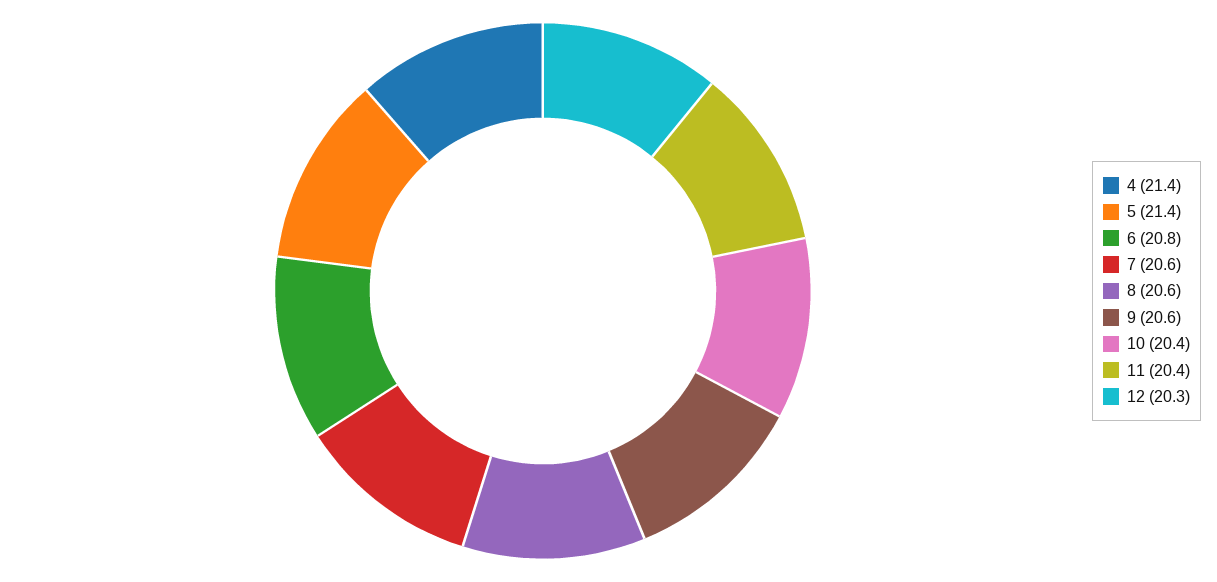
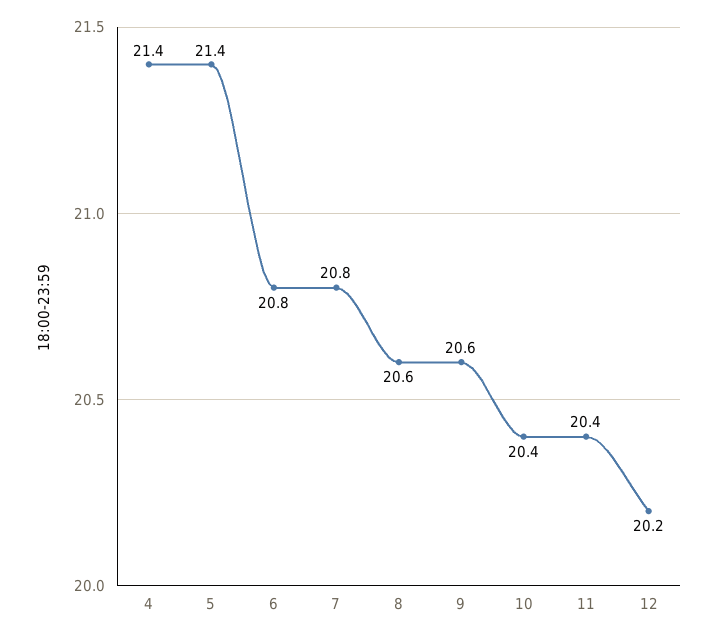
  {
    "4": 21.4,
    "5": 21.4,
    "6": 20.8,
-   "7": 20.6,
+   "7": 20.8,
    "8": 20.6,
    "9": 20.6,
    "10": 20.4,
    "11": 20.4,
-   "12": 20.3
+   "12": 20.2
  }

